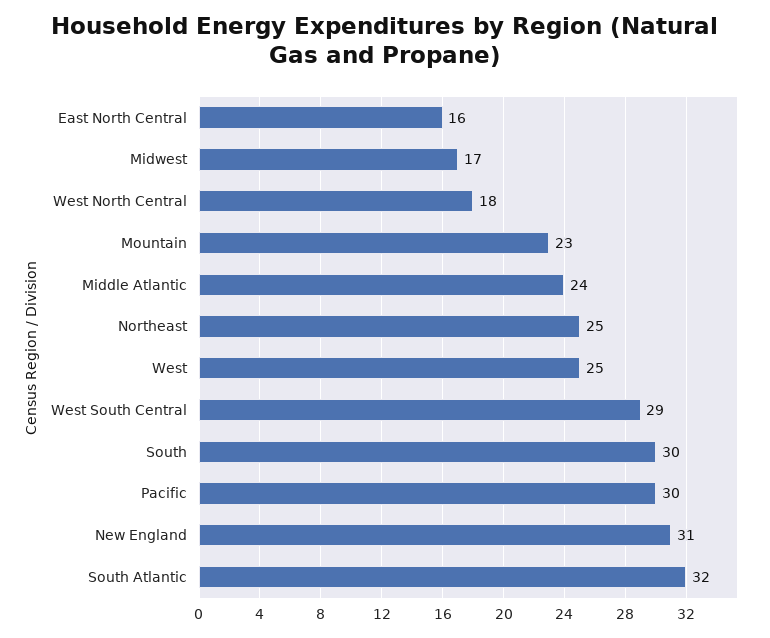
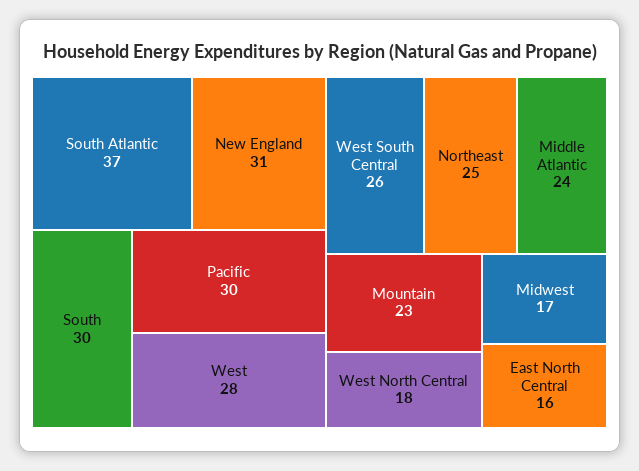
  {
    "East North Central": 16,
    "Midwest": 17,
    "West North Central": 18,
    "Mountain": 23,
    "Middle Atlantic": 24,
    "Northeast": 25,
-   "West": 25,
+   "West": 28,
-   "West South Central": 29,
+   "West South Central": 26,
    "South": 30,
    "Pacific": 30,
    "New England": 31,
-   "South Atlantic": 32
+   "South Atlantic": 37
  }

